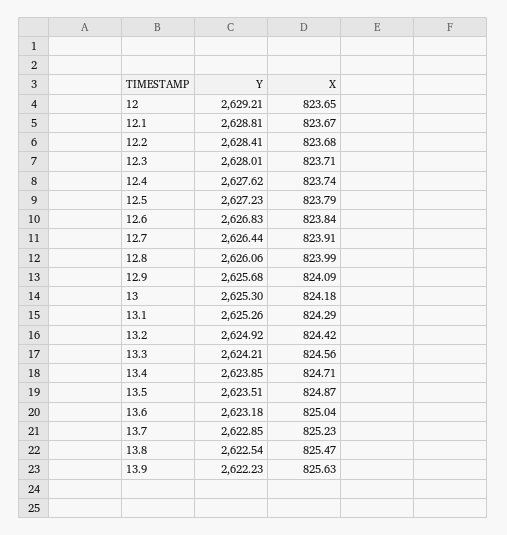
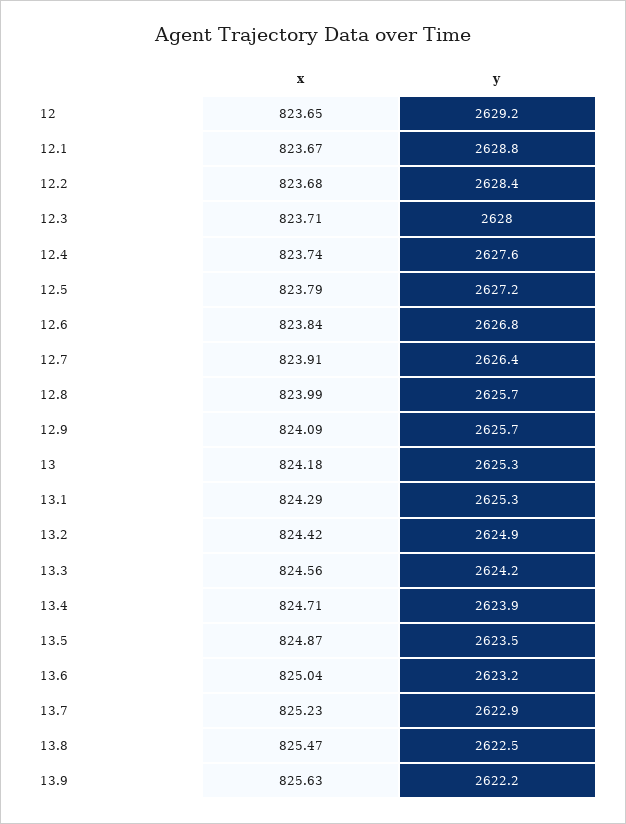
  {
    "Y": {
      "12": 2629.21,
      "12.1": 2628.81,
      "12.2": 2628.41,
      "12.3": 2628.01,
      "12.4": 2627.62,
      "12.5": 2627.23,
      "12.6": 2626.83,
      "12.7": 2626.44,
-     "12.8": 2626.06,
+     "12.8": 2625.7,
      "12.9": 2625.68,
      "13": 2625.3,
      "13.1": 2625.26,
      "13.2": 2624.92,
      "13.3": 2624.21,
      "13.4": 2623.85,
      "13.5": 2623.51,
      "13.6": 2623.18,
      "13.7": 2622.85,
      "13.8": 2622.54,
      "13.9": 2622.23
    },
    "X": {
      "12": 823.65,
      "12.1": 823.67,
      "12.2": 823.68,
      "12.3": 823.71,
      "12.4": 823.74,
      "12.5": 823.79,
      "12.6": 823.84,
      "12.7": 823.91,
      "12.8": 823.99,
      "12.9": 824.09,
      "13": 824.18,
      "13.1": 824.29,
      "13.2": 824.42,
      "13.3": 824.56,
      "13.4": 824.71,
      "13.5": 824.87,
      "13.6": 825.04,
      "13.7": 825.23,
      "13.8": 825.47,
      "13.9": 825.63
    }
  }

